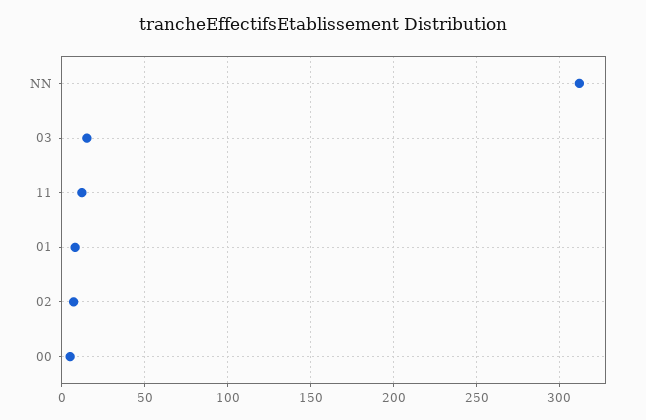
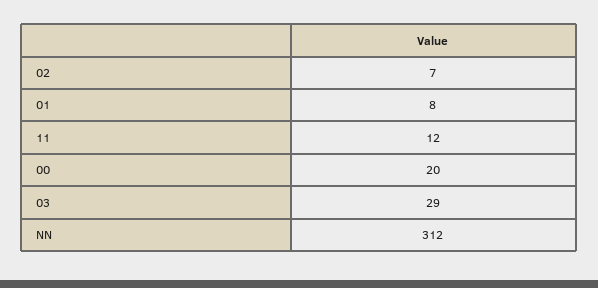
  {
    "NN": 312,
-   "03": 15,
+   "03": 29,
    "11": 12,
    "01": 8,
    "02": 7,
-   "00": 5
+   "00": 20
  }

